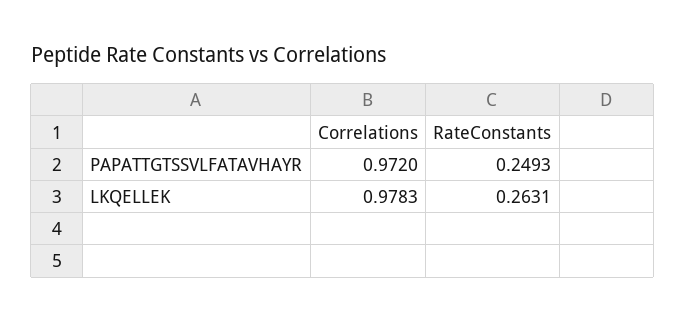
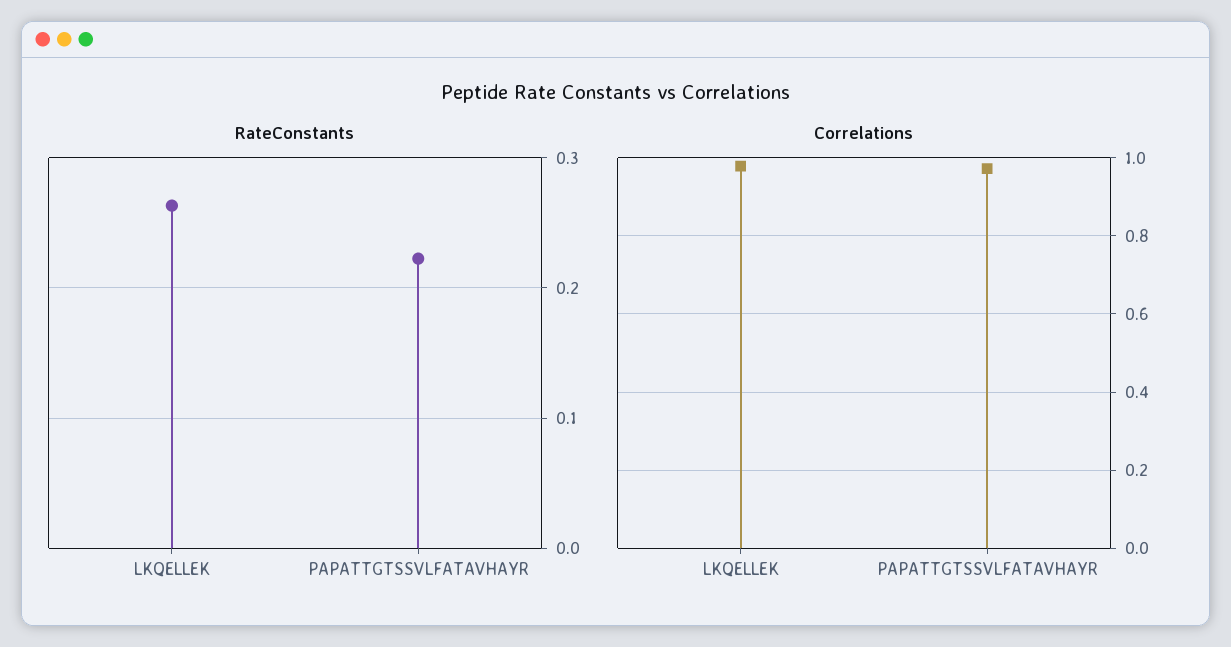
  {
    "Correlations": {
      "PAPATTGTSSVLFATAVHAYR": 0.972,
      "LKQELLEK": 0.9783
    },
    "RateConstants": {
-     "PAPATTGTSSVLFATAVHAYR": 0.2493,
+     "PAPATTGTSSVLFATAVHAYR": 0.22,
      "LKQELLEK": 0.2631
    }
  }

